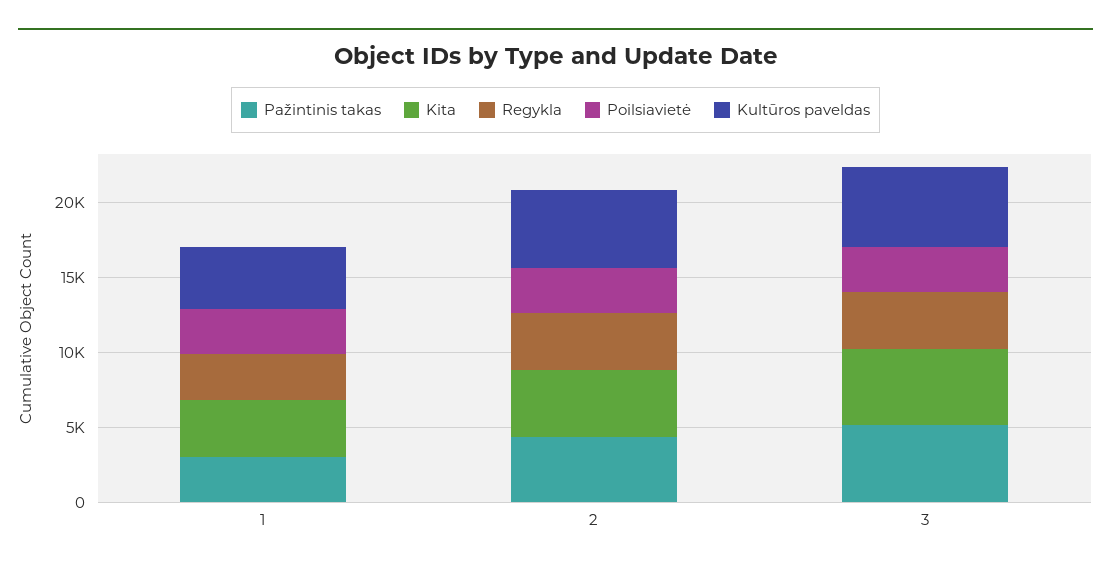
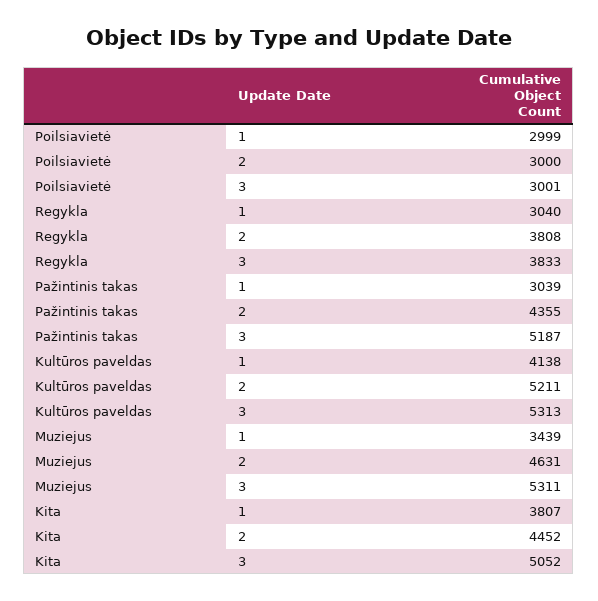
  {
    "Pažintinis takas": {
      "1": 3039,
      "2": 4355,
      "3": 5187
    },
    "Kita": {
      "1": 3807,
      "2": 4452,
      "3": 5052
    },
    "Regykla": {
      "1": 3040,
      "2": 3808,
      "3": 3833
    },
    "Poilsiavietė": {
      "1": 2999,
      "2": 3000,
      "3": 3001
    },
    "Kultūros paveldas": {
      "1": 4138,
      "2": 5211,
      "3": 5313
-   }
+   },
+   "Muziejus": {
+     "1": 3439,
+     "2": 4631,
+     "3": 5311
+   }
  }

